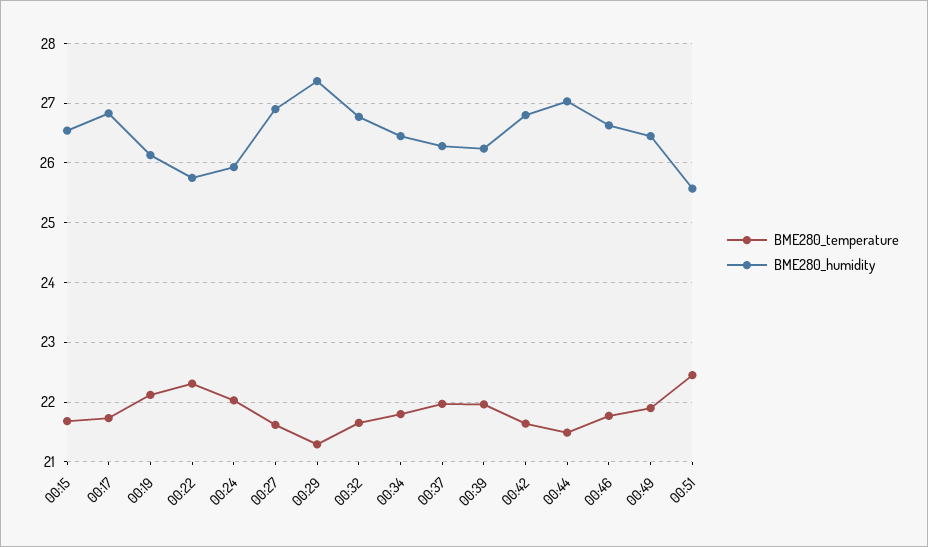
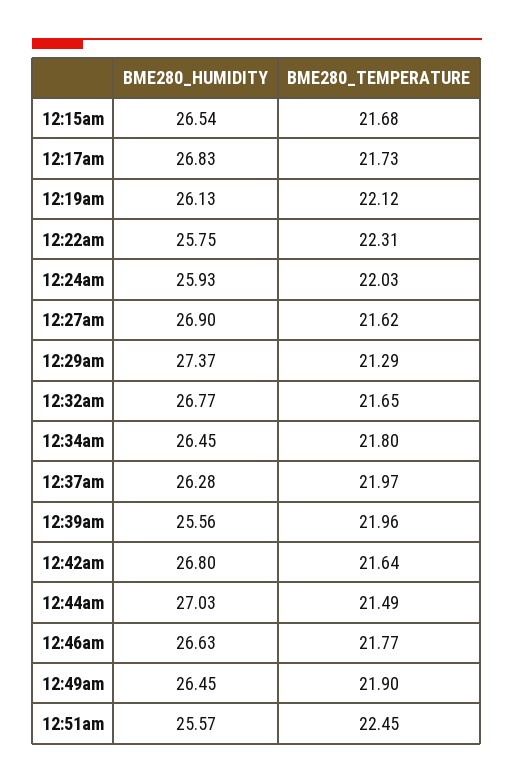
  {
    "BME280_temperature": {
      "00:15": 21.68,
      "00:17": 21.73,
      "00:19": 22.12,
      "00:22": 22.31,
      "00:24": 22.03,
      "00:27": 21.62,
      "00:29": 21.29,
      "00:32": 21.65,
      "00:34": 21.8,
      "00:37": 21.97,
      "00:39": 21.96,
      "00:42": 21.64,
      "00:44": 21.49,
      "00:46": 21.77,
      "00:49": 21.9,
      "00:51": 22.45
    },
    "BME280_humidity": {
      "00:15": 26.54,
      "00:17": 26.83,
      "00:19": 26.13,
      "00:22": 25.75,
      "00:24": 25.93,
      "00:27": 26.9,
      "00:29": 27.37,
      "00:32": 26.77,
      "00:34": 26.45,
      "00:37": 26.28,
-     "00:39": 26.2,
+     "00:39": 25.56,
      "00:42": 26.8,
      "00:44": 27.03,
      "00:46": 26.63,
      "00:49": 26.45,
      "00:51": 25.57
    }
  }

